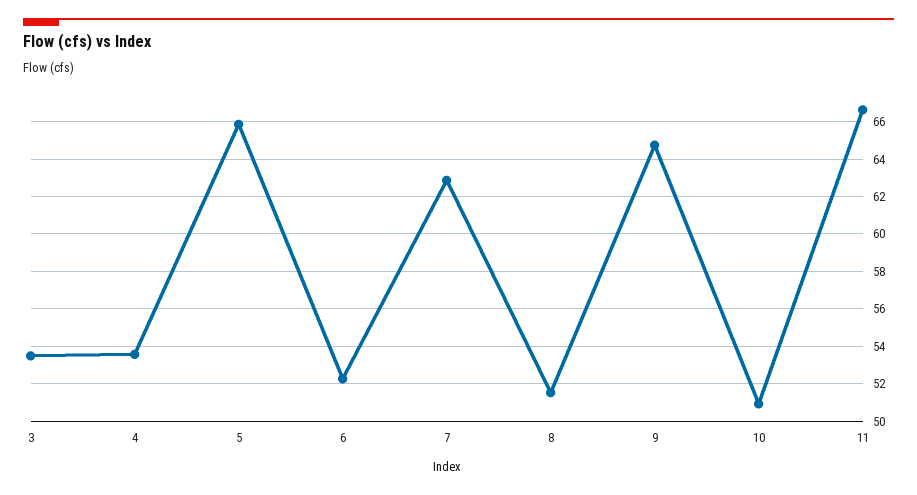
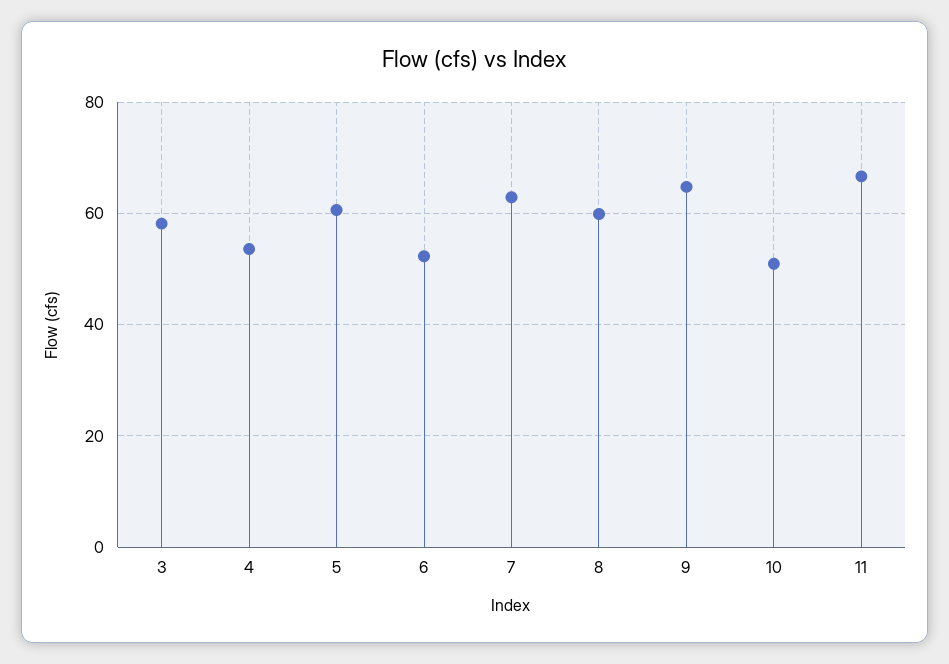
  {
-   "3": 53.5,
+   "3": 58,
    "4": 53.5,
-   "5": 66,
+   "5": 60,
    "6": 52.5,
    "7": 63,
-   "8": 51.5,
+   "8": 60,
    "9": 65,
    "10": 51,
    "11": 66.5
  }

